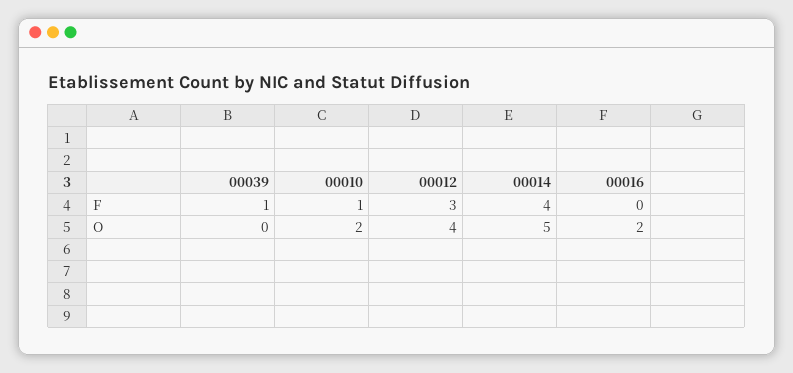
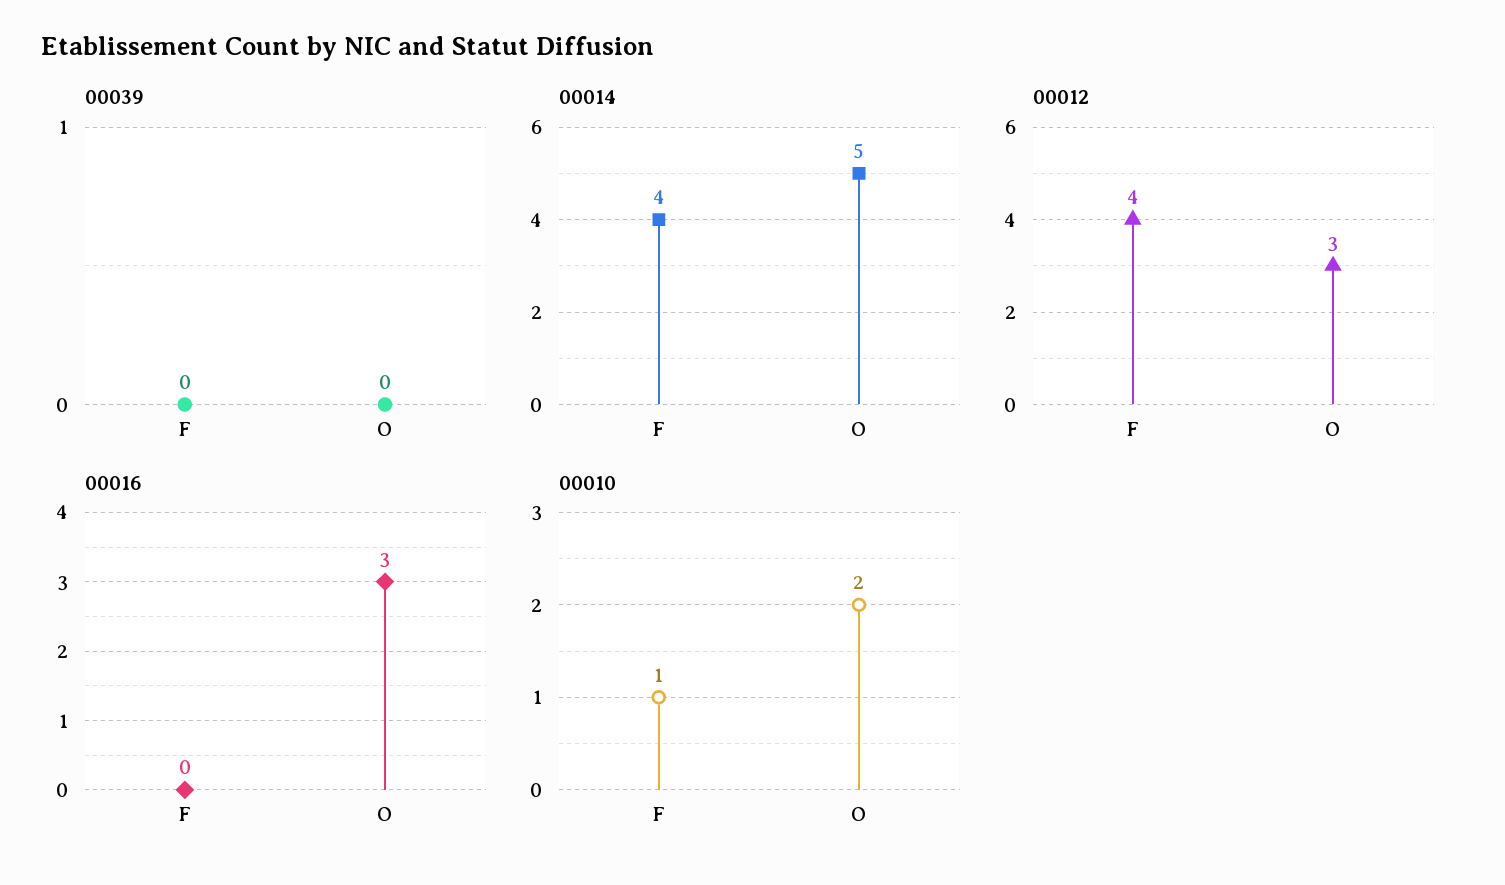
  {
    "00039": {
-     "F": 1,
+     "F": 0,
      "O": 0
    },
    "00010": {
      "F": 1,
      "O": 2
    },
    "00012": {
-     "F": 3,
+     "F": 4,
-     "O": 4
+     "O": 3
    },
    "00014": {
      "F": 4,
      "O": 5
    },
    "00016": {
      "F": 0,
-     "O": 2
+     "O": 3
    }
  }

